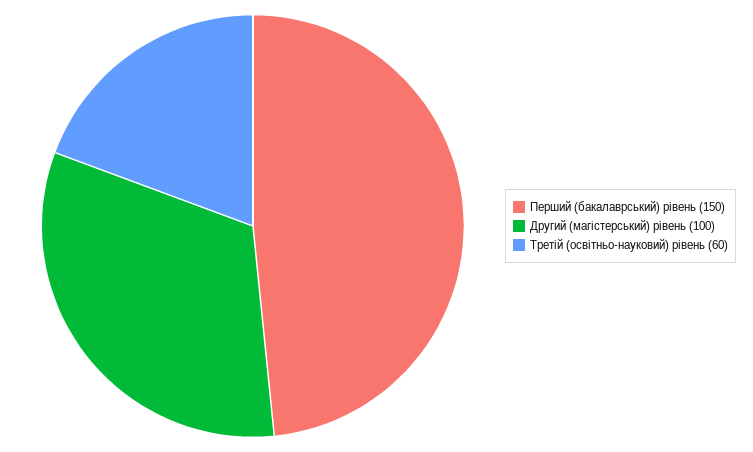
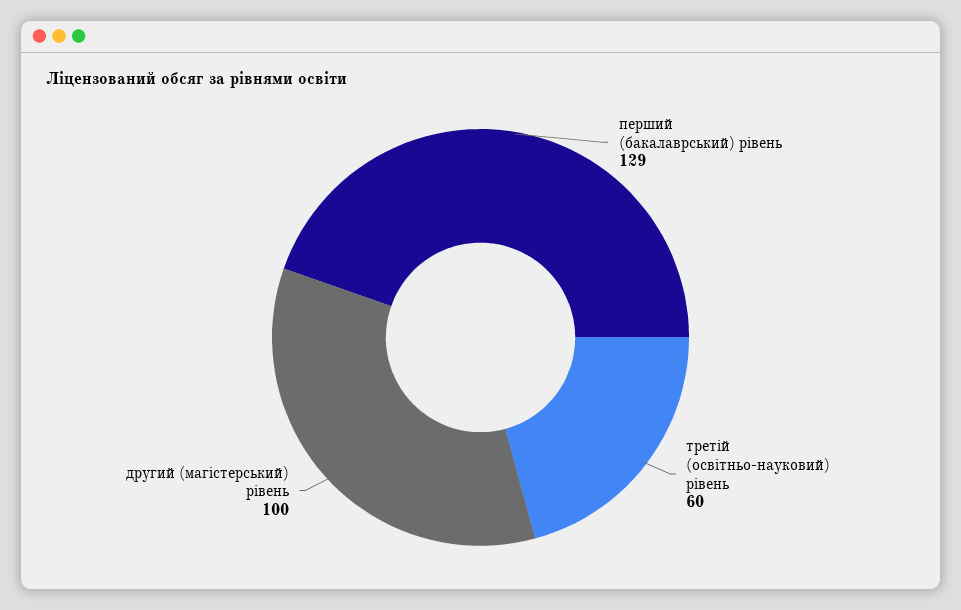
  {
-   "Перший (бакалаврський) рівень": 150,
+   "Перший (бакалаврський) рівень": 129,
    "Другий (магістерський) рівень": 100,
    "Третій (освітньо-науковий) рівень": 60
  }

